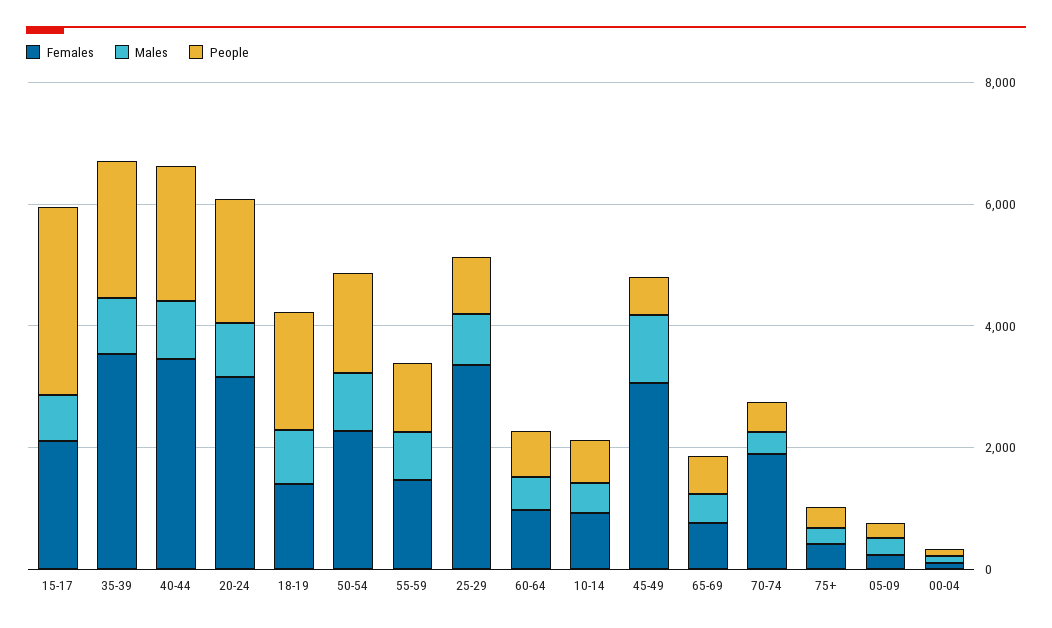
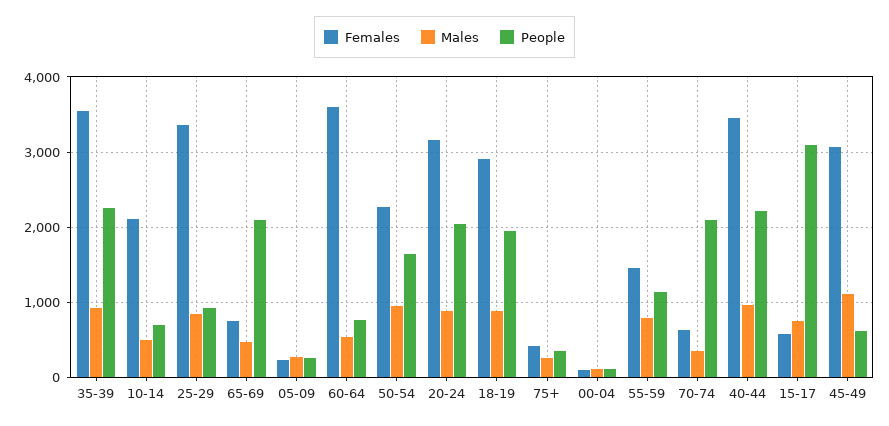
  {
    "Females": {
-     "15-17": 2000,
+     "15-17": 600,
      "35-39": 3500,
      "40-44": 3500,
      "20-24": 3200,
-     "18-19": 1500,
+     "18-19": 2900,
      "50-54": 2300,
      "55-59": 1500,
      "25-29": 3400,
-     "60-64": 1000,
+     "60-64": 3600,
-     "10-14": 1000,
+     "10-14": 2100,
      "45-49": 3100,
      "65-69": 800,
-     "70-74": 2000,
+     "70-74": 600,
      "75+": 400,
      "05-09": 200,
      "00-04": 100
    },
    "Males": {
      "15-17": 800,
      "35-39": 900,
      "40-44": 1000,
      "20-24": 900,
      "18-19": 900,
      "50-54": 1000,
      "55-59": 800,
      "25-29": 800,
      "60-64": 500,
      "10-14": 500,
      "45-49": 1100,
      "65-69": 500,
      "70-74": 400,
      "75+": 300,
      "05-09": 300,
      "00-04": 100
    },
    "People": {
      "15-17": 3100,
      "35-39": 2300,
      "40-44": 2200,
      "20-24": 2000,
      "18-19": 1900,
      "50-54": 1600,
      "55-59": 1100,
      "25-29": 900,
      "60-64": 800,
      "10-14": 700,
      "45-49": 600,
-     "65-69": 500,
+     "65-69": 2100,
-     "70-74": 500,
+     "70-74": 2100,
      "75+": 300,
      "05-09": 300,
      "00-04": 100
    }
  }

